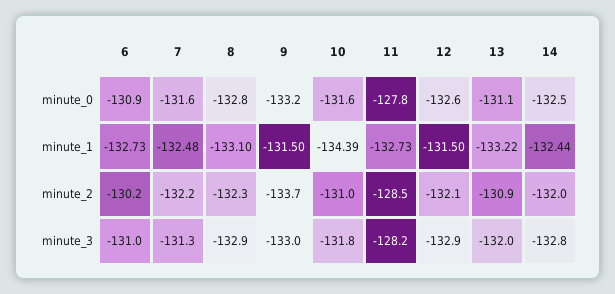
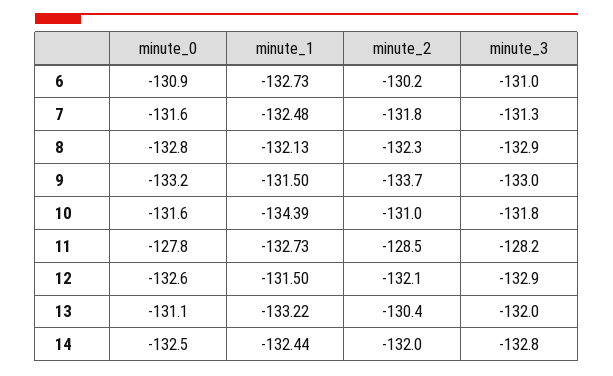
  {
    "6": {
      "minute_0": -130.9,
      "minute_1": -132.73,
      "minute_2": -130.2,
      "minute_3": -131
    },
    "7": {
      "minute_0": -131.6,
      "minute_1": -132.48,
-     "minute_2": -132.2,
+     "minute_2": -131.8,
      "minute_3": -131.3
    },
    "8": {
      "minute_0": -132.8,
-     "minute_1": -133.1,
+     "minute_1": -132.13,
      "minute_2": -132.3,
      "minute_3": -132.9
    },
    "9": {
      "minute_0": -133.2,
      "minute_1": -131.5,
      "minute_2": -133.7,
      "minute_3": -133
    },
    "10": {
      "minute_0": -131.6,
      "minute_1": -134.39,
      "minute_2": -131,
      "minute_3": -131.8
    },
    "11": {
      "minute_0": -127.8,
      "minute_1": -132.73,
      "minute_2": -128.5,
      "minute_3": -128.2
    },
    "12": {
      "minute_0": -132.6,
      "minute_1": -131.5,
      "minute_2": -132.1,
      "minute_3": -132.9
    },
    "13": {
      "minute_0": -131.1,
      "minute_1": -133.22,
-     "minute_2": -130.9,
+     "minute_2": -130.4,
      "minute_3": -132
    },
    "14": {
      "minute_0": -132.5,
      "minute_1": -132.44,
      "minute_2": -132,
      "minute_3": -132.8
    }
  }

